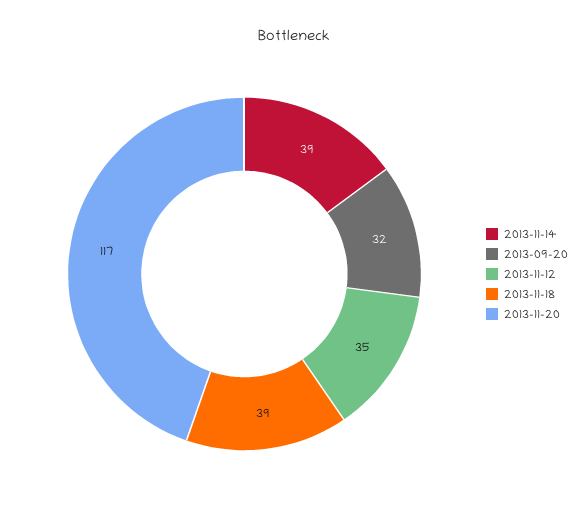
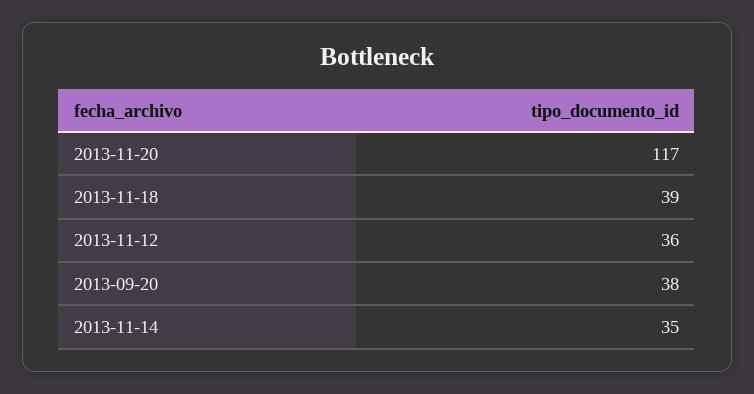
  {
-   "2013-11-14": 39,
+   "2013-11-14": 35,
-   "2013-09-20": 32,
+   "2013-09-20": 38,
-   "2013-11-12": 35,
+   "2013-11-12": 36,
    "2013-11-18": 39,
    "2013-11-20": 117
  }

